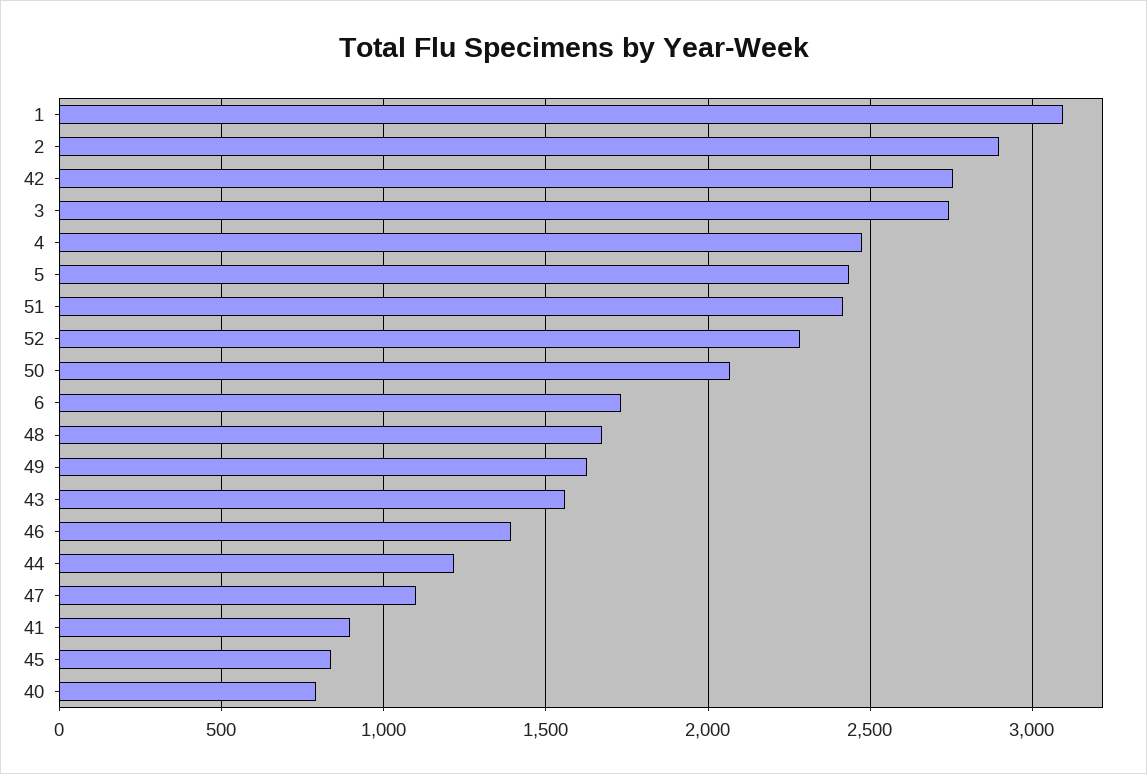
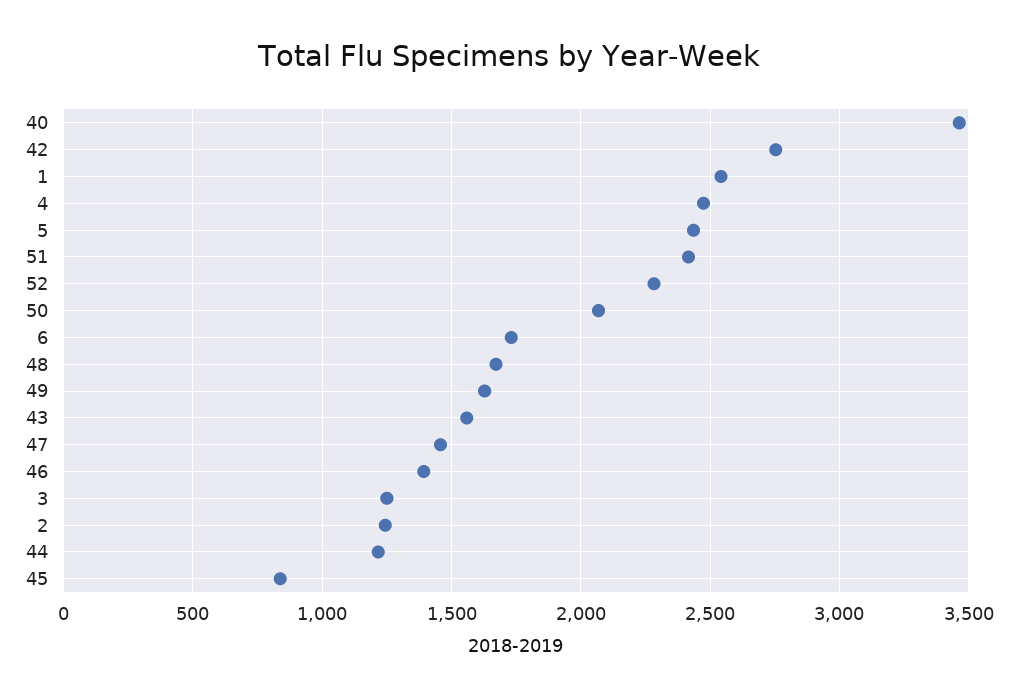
  {
-   "1": 3100,
+   "1": 2550,
-   "2": 2900,
+   "2": 1250,
    "42": 2750,
-   "3": 2750,
+   "3": 1250,
    "4": 2450,
    "5": 2450,
    "51": 2400,
    "52": 2300,
    "50": 2050,
    "6": 1750,
    "48": 1650,
    "49": 1650,
    "43": 1550,
    "46": 1400,
    "44": 1200,
-   "47": 1100,
+   "47": 1450,
-   "41": 900,
    "45": 850,
-   "40": 800
+   "40": 3450
  }

